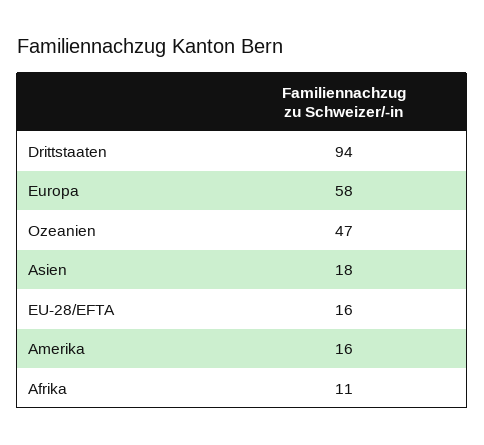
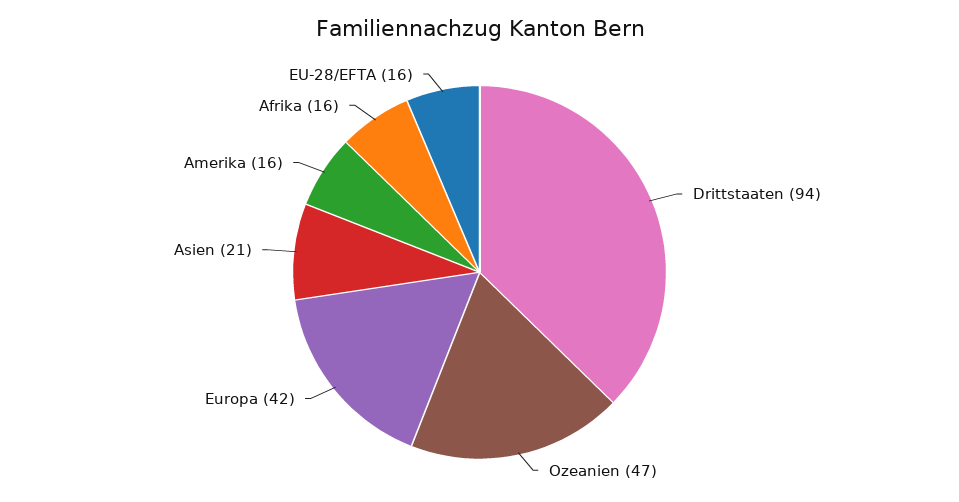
  {
    "Drittstaaten": 94,
-   "Europa": 58,
+   "Europa": 42,
    "Ozeanien": 47,
-   "Asien": 18,
+   "Asien": 21,
    "EU-28/EFTA": 16,
    "Amerika": 16,
-   "Afrika": 11
+   "Afrika": 16
  }

